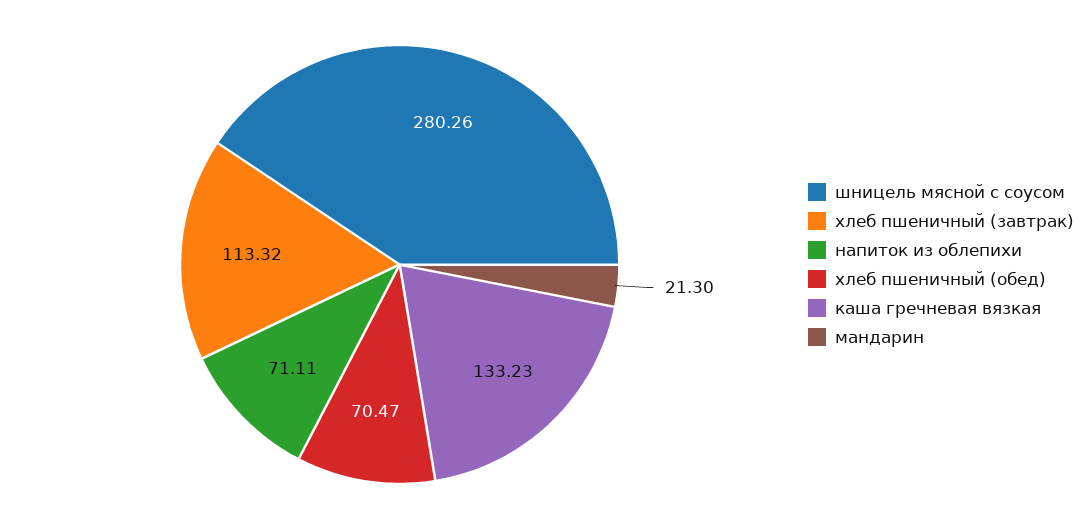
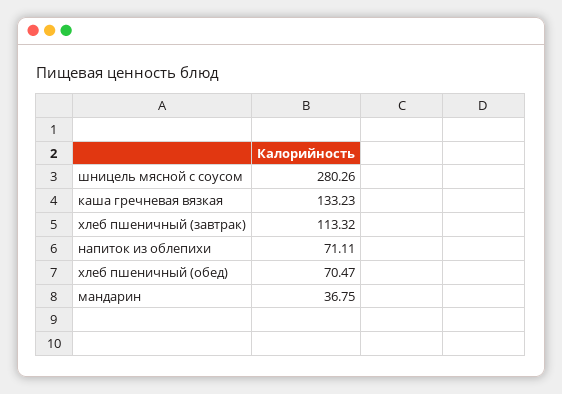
  {
    "шницель мясной с соусом": 280.26,
    "хлеб пшеничный (завтрак)": 113.32,
    "напиток из облепихи": 71.11,
    "хлеб пшеничный (обед)": 70.47,
    "каша гречневая вязкая": 133.23,
-   "мандарин": 21.3
+   "мандарин": 36.75
  }

